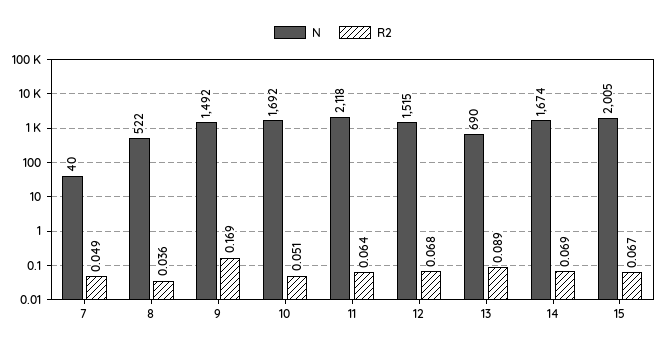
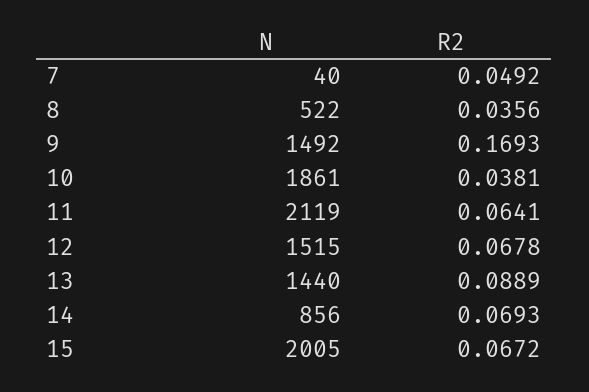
  {
    "N": {
      "7": 40,
      "8": 522,
      "9": 1492,
-     "10": 1692,
+     "10": 1861,
-     "11": 2118,
+     "11": 2119,
      "12": 1515,
-     "13": 690,
+     "13": 1440,
-     "14": 1674,
+     "14": 856,
      "15": 2005
    },
    "R2": {
      "7": 0.0492,
      "8": 0.0356,
      "9": 0.1693,
-     "10": 0.051,
+     "10": 0.0381,
      "11": 0.0641,
      "12": 0.0678,
      "13": 0.0889,
      "14": 0.0693,
      "15": 0.0672
    }
  }

